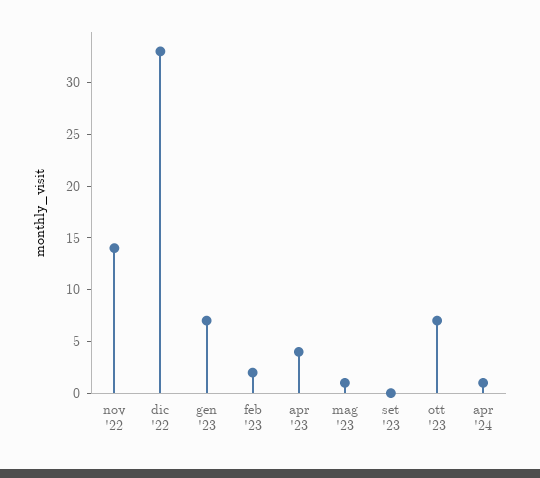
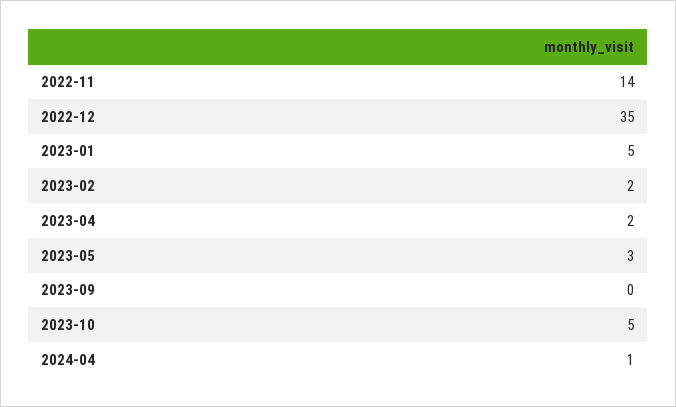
  {
    "nov '22": 14,
-   "dic '22": 33,
+   "dic '22": 35,
-   "gen '23": 7,
+   "gen '23": 5,
    "feb '23": 2,
-   "apr '23": 4,
+   "apr '23": 2,
-   "mag '23": 1,
+   "mag '23": 3,
    "set '23": 0,
-   "ott '23": 7,
+   "ott '23": 5,
    "apr '24": 1
  }

